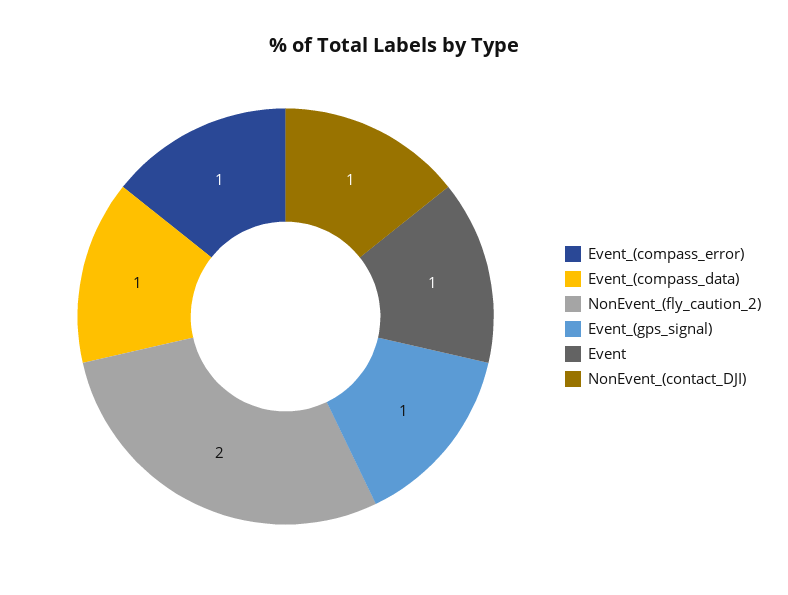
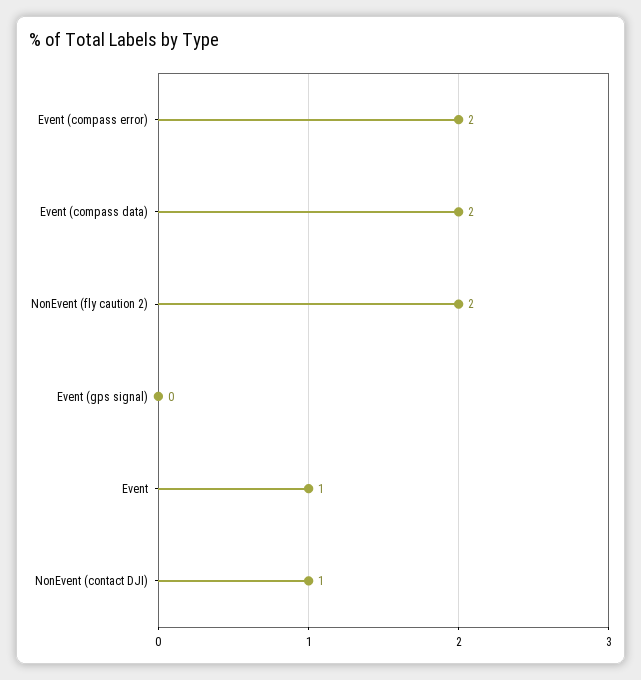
  {
-   "Event_(compass_error)": 1,
+   "Event_(compass_error)": 2,
-   "Event_(compass_data)": 1,
+   "Event_(compass_data)": 2,
    "NonEvent_(fly_caution_2)": 2,
-   "Event_(gps_signal)": 1,
+   "Event_(gps_signal)": 0,
    "Event": 1,
    "NonEvent_(contact_DJI)": 1
  }

